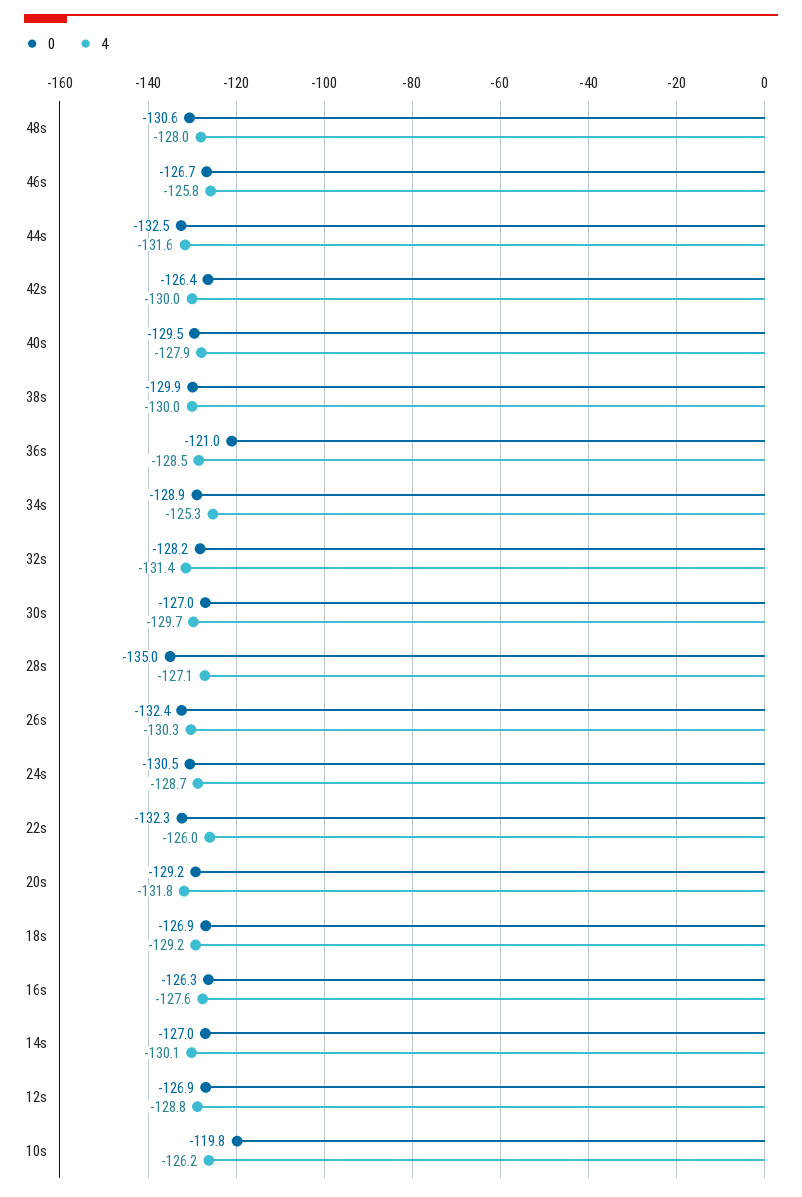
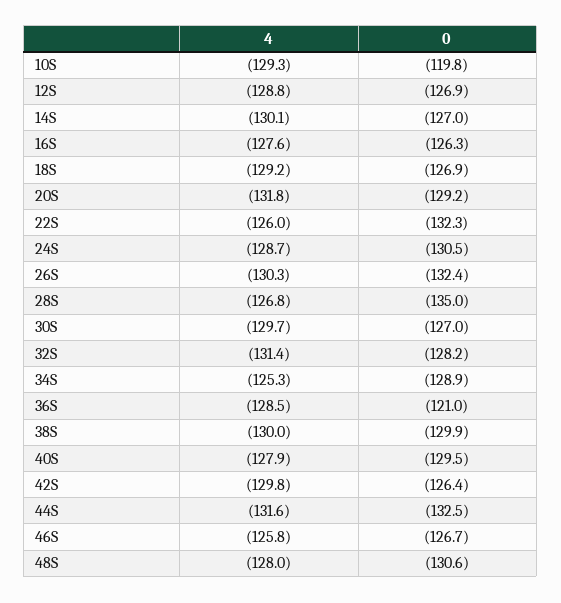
  {
    "0": {
      "48s": -130.6,
      "46s": -126.7,
      "44s": -132.5,
      "42s": -126.4,
      "40s": -129.5,
      "38s": -129.9,
      "36s": -121,
      "34s": -128.9,
      "32s": -128.2,
      "30s": -127,
      "28s": -135,
      "26s": -132.4,
      "24s": -130.5,
      "22s": -132.3,
      "20s": -129.2,
      "18s": -126.9,
      "16s": -126.3,
      "14s": -127,
      "12s": -126.9,
      "10s": -119.8
    },
    "4": {
      "48s": -128,
      "46s": -125.8,
      "44s": -131.6,
-     "42s": -130,
+     "42s": -129.8,
      "40s": -127.9,
      "38s": -130,
      "36s": -128.5,
      "34s": -125.3,
      "32s": -131.4,
      "30s": -129.7,
-     "28s": -127.1,
+     "28s": -126.8,
      "26s": -130.3,
      "24s": -128.7,
      "22s": -126,
      "20s": -131.8,
      "18s": -129.2,
      "16s": -127.6,
      "14s": -130.1,
      "12s": -128.8,
-     "10s": -126.2
+     "10s": -129.3
    }
  }

